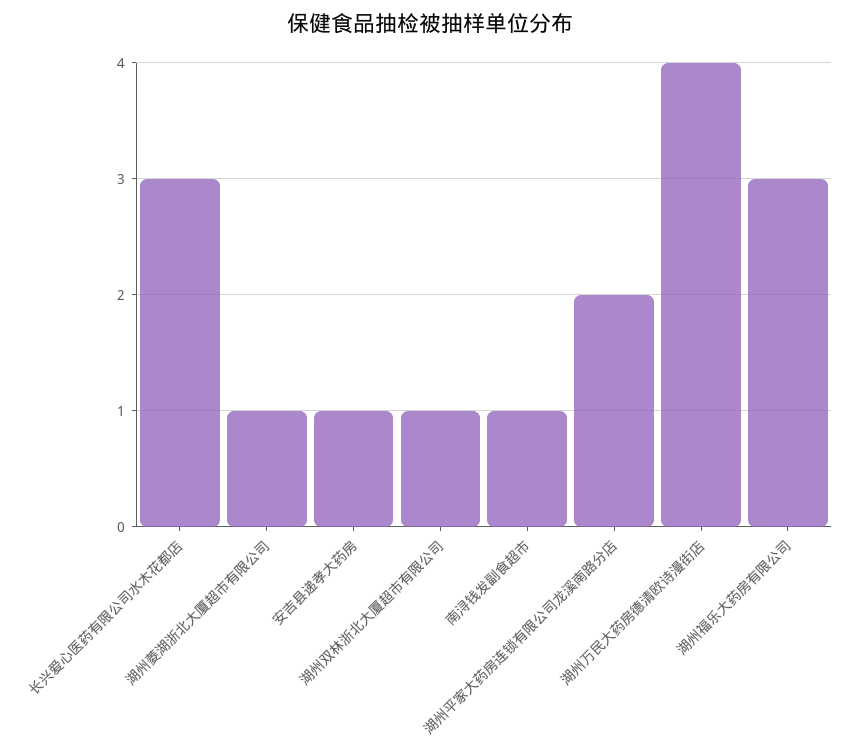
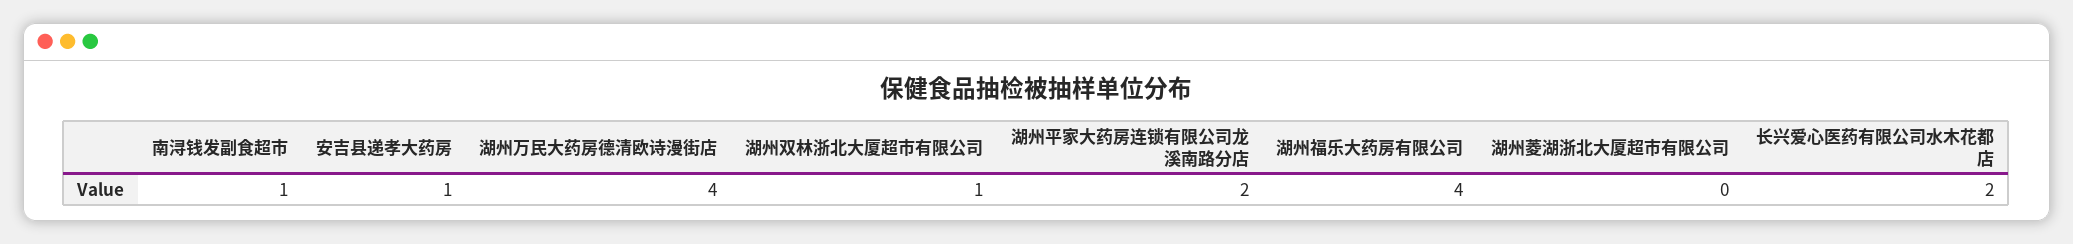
  {
-   "长兴爱心医药有限公司水木花都店": 3,
+   "长兴爱心医药有限公司水木花都店": 2,
-   "湖州菱湖浙北大厦超市有限公司": 1,
+   "湖州菱湖浙北大厦超市有限公司": 0,
    "安吉县递孝大药房": 1,
    "湖州双林浙北大厦超市有限公司": 1,
    "南浔钱发副食超市": 1,
    "湖州平家大药房连锁有限公司龙溪南路分店": 2,
    "湖州万民大药房德清欧诗漫街店": 4,
-   "湖州福乐大药房有限公司": 3
+   "湖州福乐大药房有限公司": 4
  }

